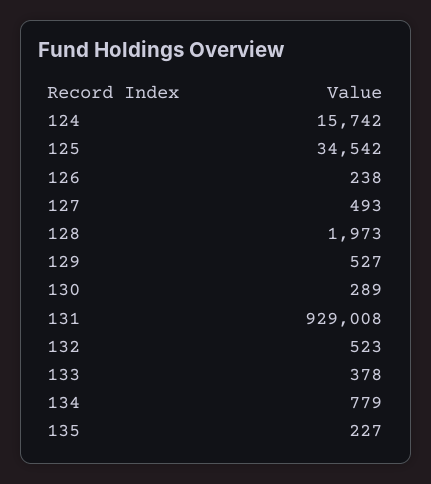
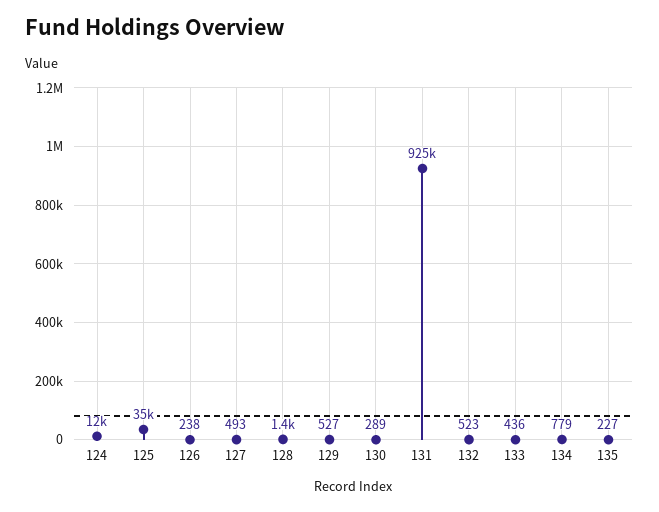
  {
-   "124": 15742,
+   "124": 12000,
    "125": 34542,
    "126": 238,
    "127": 493,
-   "128": 1973,
+   "128": 1400,
    "129": 527,
    "130": 289,
-   "131": 929008,
+   "131": 925000,
    "132": 523,
-   "133": 378,
+   "133": 436,
    "134": 779,
    "135": 227
  }

